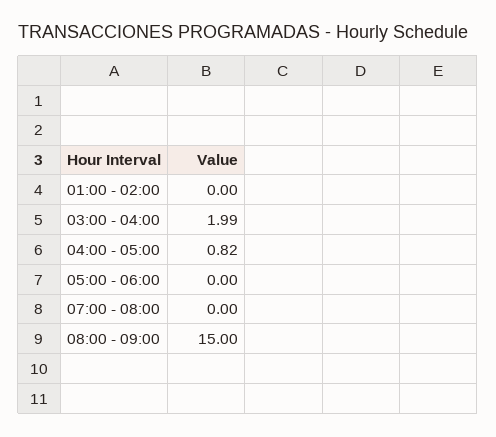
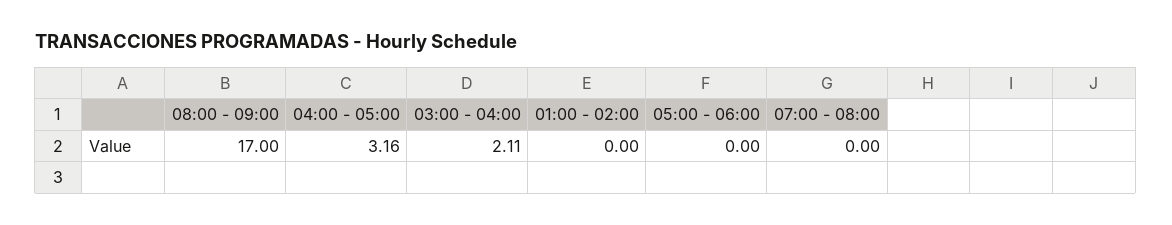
  {
    "01:00 - 02:00": 0,
-   "03:00 - 04:00": 1.99,
+   "03:00 - 04:00": 2.11,
-   "04:00 - 05:00": 0.82,
+   "04:00 - 05:00": 3.16,
    "05:00 - 06:00": 0,
    "07:00 - 08:00": 0,
-   "08:00 - 09:00": 15
+   "08:00 - 09:00": 17
  }

